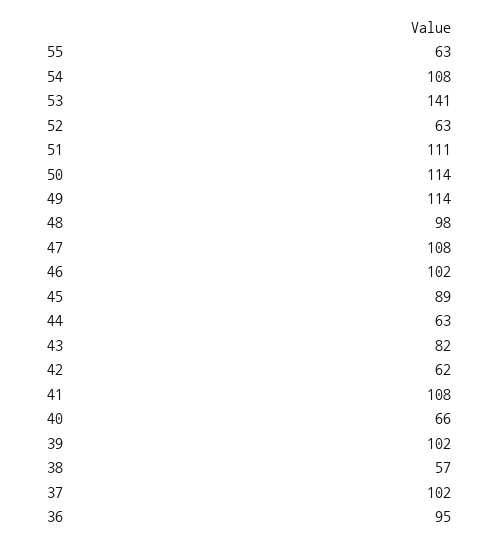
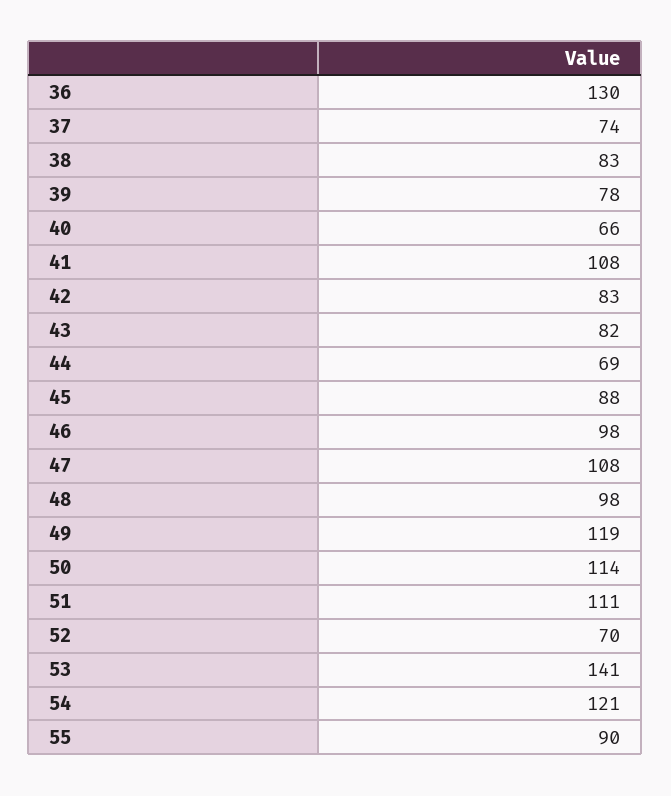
  {
-   "55": 63,
+   "55": 90,
-   "54": 108,
+   "54": 121,
    "53": 141,
-   "52": 63,
+   "52": 70,
    "51": 111,
    "50": 114,
-   "49": 114,
+   "49": 119,
    "48": 98,
    "47": 108,
-   "46": 102,
+   "46": 98,
-   "45": 89,
+   "45": 88,
-   "44": 63,
+   "44": 69,
    "43": 82,
-   "42": 62,
+   "42": 83,
    "41": 108,
    "40": 66,
-   "39": 102,
+   "39": 78,
-   "38": 57,
+   "38": 83,
-   "37": 102,
+   "37": 74,
-   "36": 95
+   "36": 130
  }

